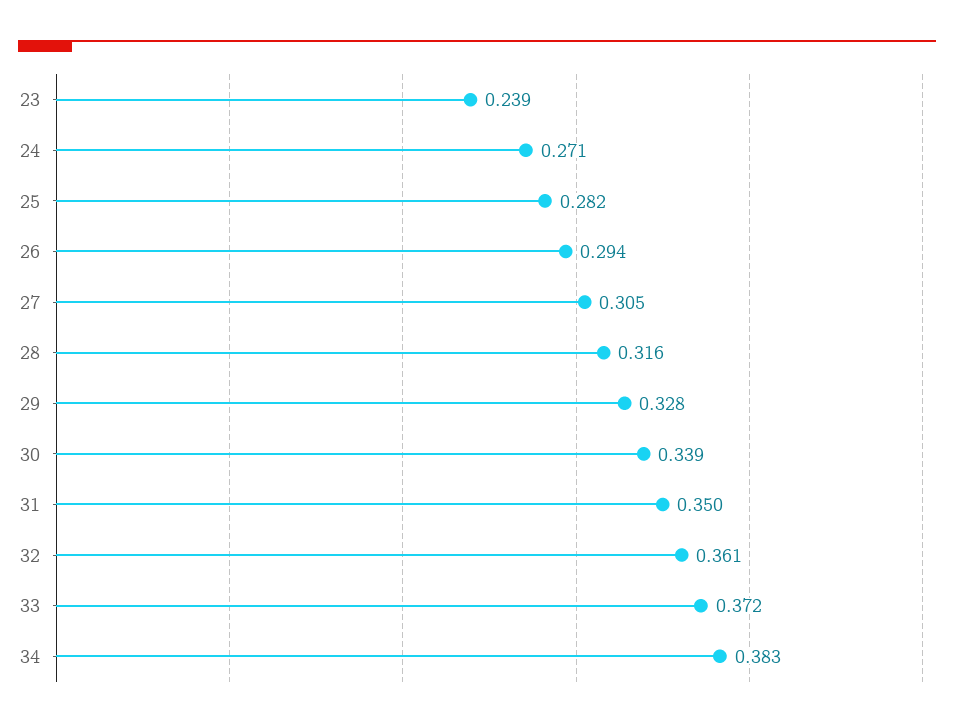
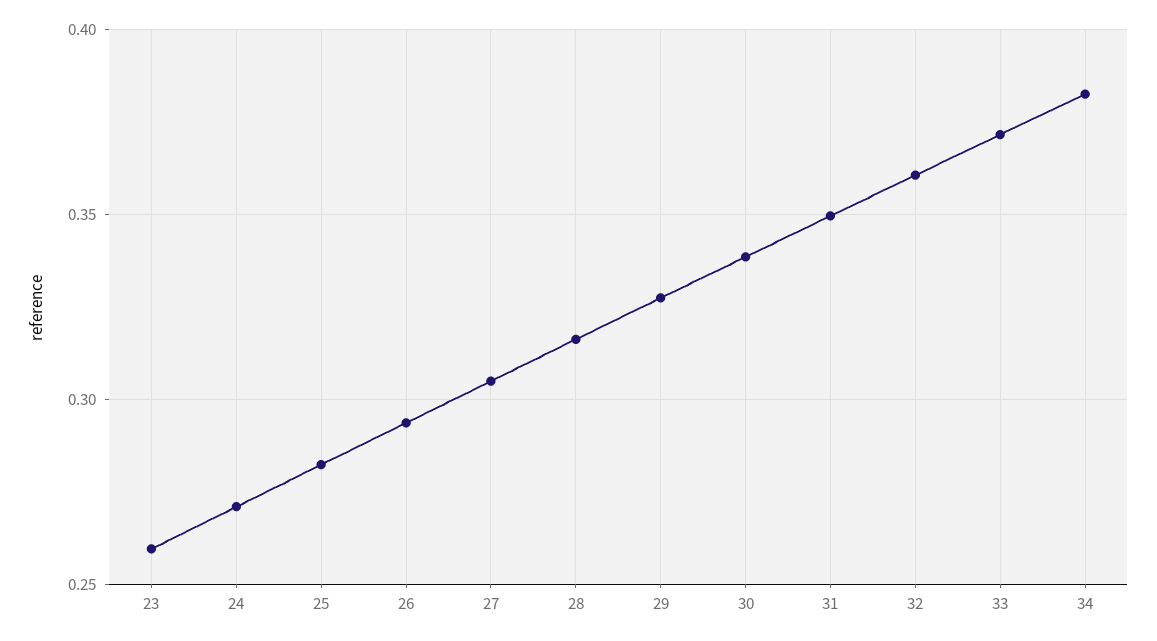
  {
-   "23": 0.239,
+   "23": 0.26,
    "24": 0.271,
    "25": 0.282,
    "26": 0.294,
    "27": 0.305,
    "28": 0.316,
    "29": 0.328,
    "30": 0.339,
    "31": 0.35,
    "32": 0.361,
    "33": 0.372,
    "34": 0.383
  }

